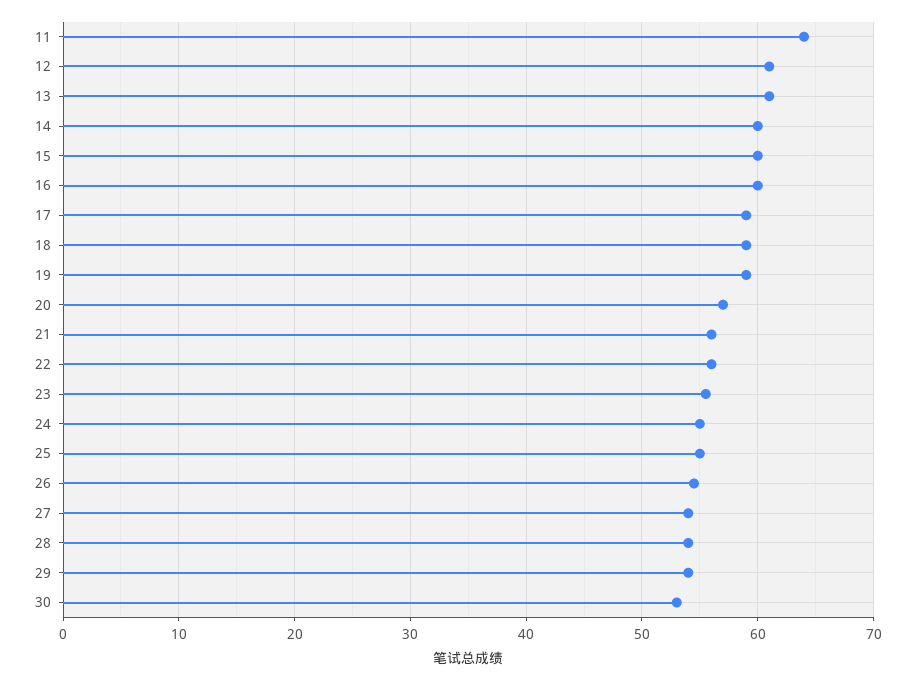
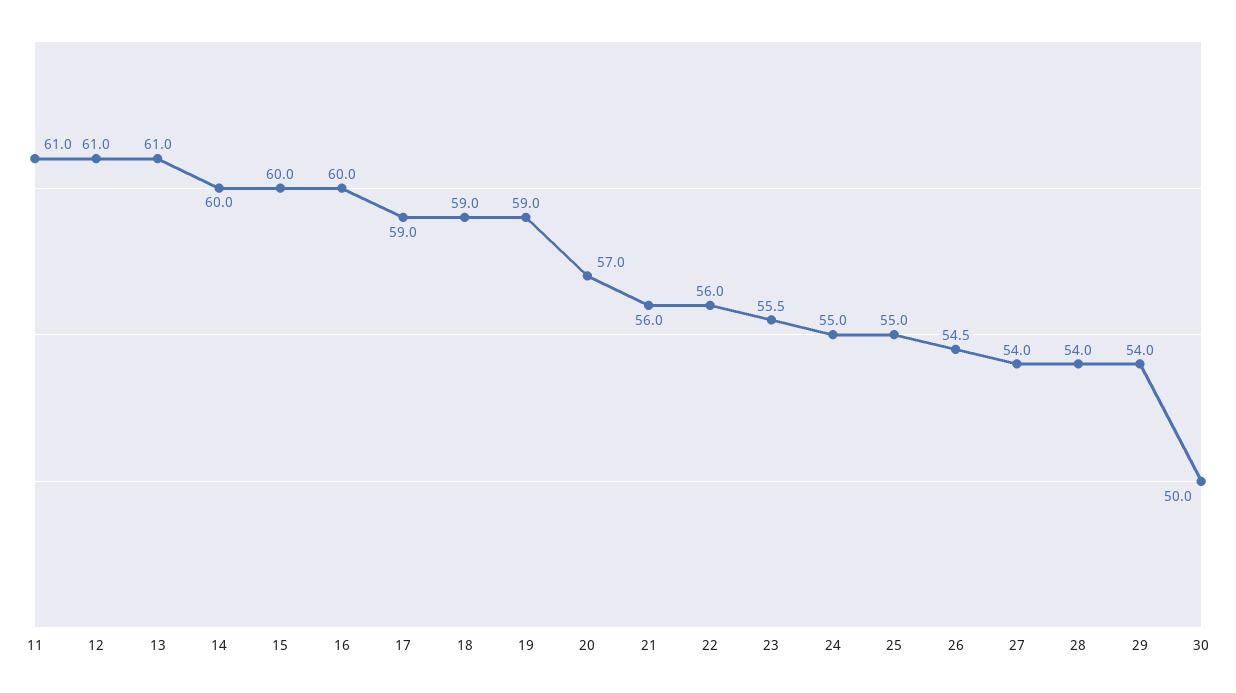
  {
-   "11": 64,
+   "11": 61,
    "12": 61,
    "13": 61,
    "14": 60,
    "15": 60,
    "16": 60,
    "17": 59,
    "18": 59,
    "19": 59,
    "20": 57,
    "21": 56,
    "22": 56,
    "23": 55.5,
    "24": 55,
    "25": 55,
    "26": 54.5,
    "27": 54,
    "28": 54,
    "29": 54,
-   "30": 53
+   "30": 50
  }

